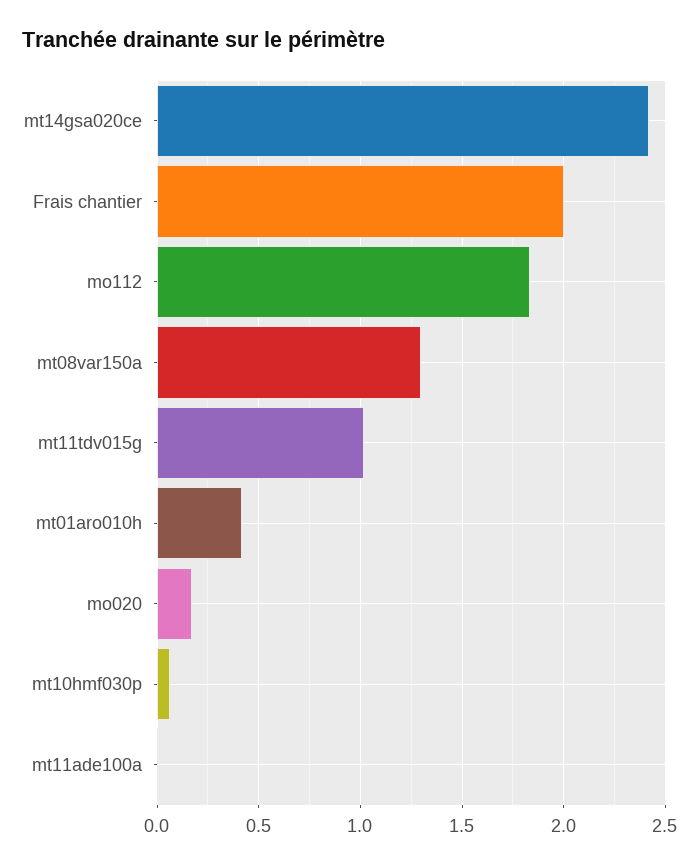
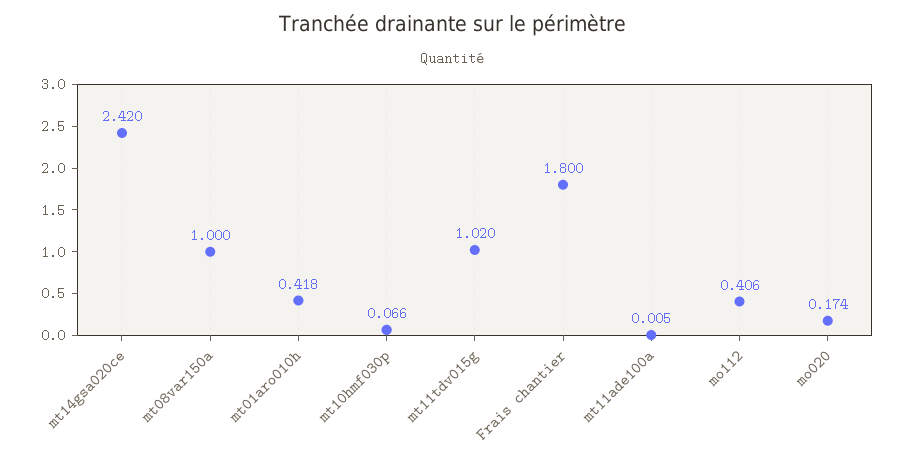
  {
    "mt14gsa020ce": 2.42,
-   "Frais chantier": 2,
+   "Frais chantier": 1.8,
-   "mo112": 1.85,
+   "mo112": 0.406,
-   "mt08var150a": 1.3,
+   "mt08var150a": 1,
    "mt11tdv015g": 1.02,
    "mt01aro010h": 0.418,
    "mo020": 0.174,
    "mt10hmf030p": 0.066,
    "mt11ade100a": 0.005
  }

